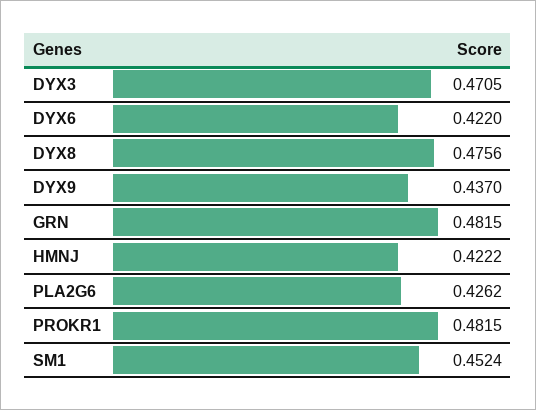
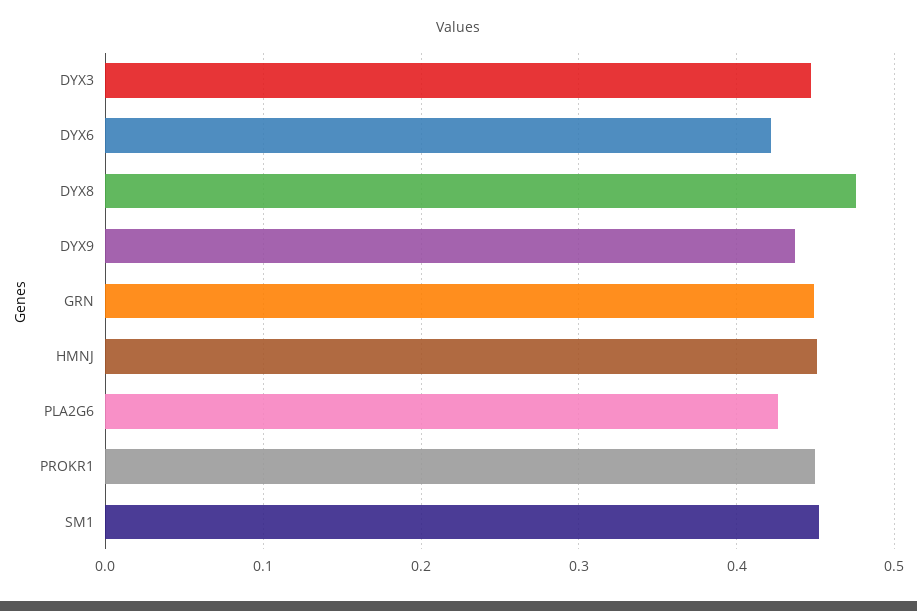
  {
-   "DYX3": 0.4705,
+   "DYX3": 0.45,
    "DYX6": 0.422,
    "DYX8": 0.4756,
    "DYX9": 0.437,
-   "GRN": 0.4815,
+   "GRN": 0.45,
-   "HMNJ": 0.4222,
+   "HMNJ": 0.45,
    "PLA2G6": 0.4262,
-   "PROKR1": 0.4815,
+   "PROKR1": 0.45,
    "SM1": 0.4524
  }

